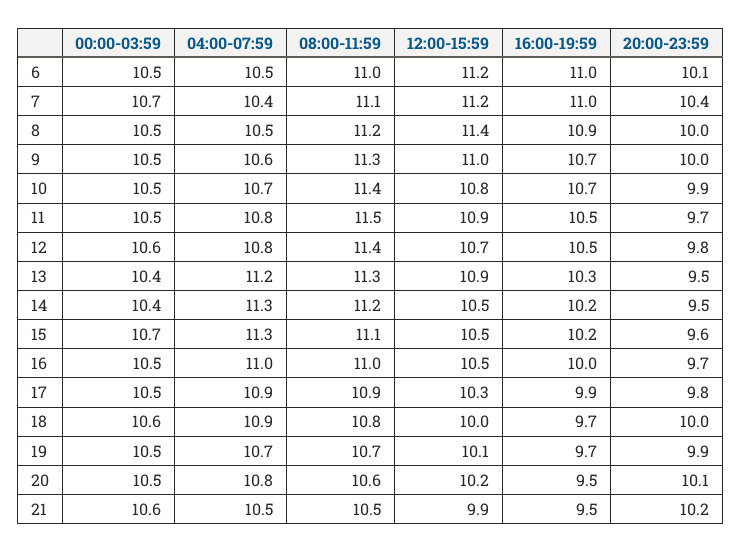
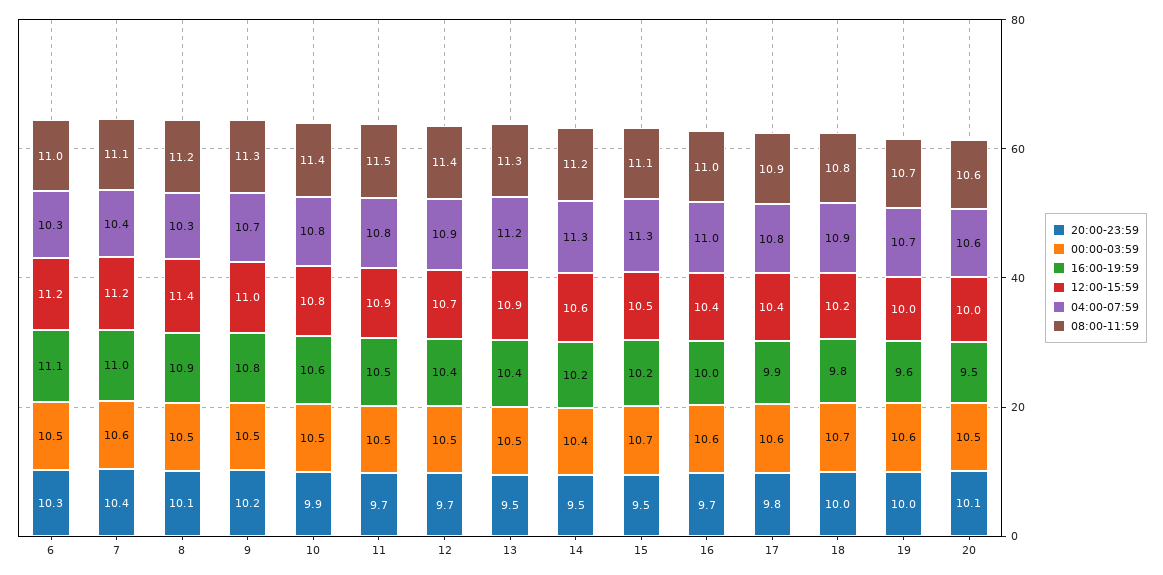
  {
    "00:00-03:59": {
      "6": 10.5,
-     "7": 10.7,
+     "7": 10.6,
      "8": 10.5,
      "9": 10.5,
      "10": 10.5,
      "11": 10.5,
-     "12": 10.6,
+     "12": 10.5,
-     "13": 10.4,
+     "13": 10.5,
      "14": 10.4,
      "15": 10.7,
-     "16": 10.5,
+     "16": 10.6,
-     "17": 10.5,
+     "17": 10.6,
-     "18": 10.6,
+     "18": 10.7,
-     "19": 10.5,
+     "19": 10.6,
-     "20": 10.5,
+     "20": 10.5
-     "21": 10.6
    },
    "04:00-07:59": {
-     "6": 10.5,
+     "6": 10.3,
      "7": 10.4,
-     "8": 10.5,
+     "8": 10.3,
-     "9": 10.6,
+     "9": 10.7,
-     "10": 10.7,
+     "10": 10.8,
      "11": 10.8,
-     "12": 10.8,
+     "12": 10.9,
      "13": 11.2,
      "14": 11.3,
      "15": 11.3,
      "16": 11,
-     "17": 10.9,
+     "17": 10.8,
      "18": 10.9,
      "19": 10.7,
-     "20": 10.8,
+     "20": 10.6
-     "21": 10.5
    },
    "08:00-11:59": {
      "6": 11,
      "7": 11.1,
      "8": 11.2,
      "9": 11.3,
      "10": 11.4,
      "11": 11.5,
      "12": 11.4,
      "13": 11.3,
      "14": 11.2,
      "15": 11.1,
      "16": 11,
      "17": 10.9,
      "18": 10.8,
      "19": 10.7,
-     "20": 10.6,
+     "20": 10.6
-     "21": 10.5
    },
    "12:00-15:59": {
      "6": 11.2,
      "7": 11.2,
      "8": 11.4,
      "9": 11,
      "10": 10.8,
      "11": 10.9,
      "12": 10.7,
      "13": 10.9,
-     "14": 10.5,
+     "14": 10.6,
      "15": 10.5,
-     "16": 10.5,
+     "16": 10.4,
-     "17": 10.3,
+     "17": 10.4,
-     "18": 10,
+     "18": 10.2,
-     "19": 10.1,
+     "19": 10,
-     "20": 10.2,
+     "20": 10
-     "21": 9.9
    },
    "16:00-19:59": {
-     "6": 11,
+     "6": 11.1,
      "7": 11,
      "8": 10.9,
-     "9": 10.7,
+     "9": 10.8,
-     "10": 10.7,
+     "10": 10.6,
      "11": 10.5,
-     "12": 10.5,
+     "12": 10.4,
-     "13": 10.3,
+     "13": 10.4,
      "14": 10.2,
      "15": 10.2,
      "16": 10,
      "17": 9.9,
-     "18": 9.7,
+     "18": 9.8,
-     "19": 9.7,
+     "19": 9.6,
-     "20": 9.5,
+     "20": 9.5
-     "21": 9.5
    },
    "20:00-23:59": {
-     "6": 10.1,
+     "6": 10.3,
      "7": 10.4,
-     "8": 10,
+     "8": 10.1,
-     "9": 10,
+     "9": 10.2,
      "10": 9.9,
      "11": 9.7,
-     "12": 9.8,
+     "12": 9.7,
      "13": 9.5,
      "14": 9.5,
-     "15": 9.6,
+     "15": 9.5,
      "16": 9.7,
      "17": 9.8,
      "18": 10,
-     "19": 9.9,
+     "19": 10,
-     "20": 10.1,
+     "20": 10.1
-     "21": 10.2
    }
  }

